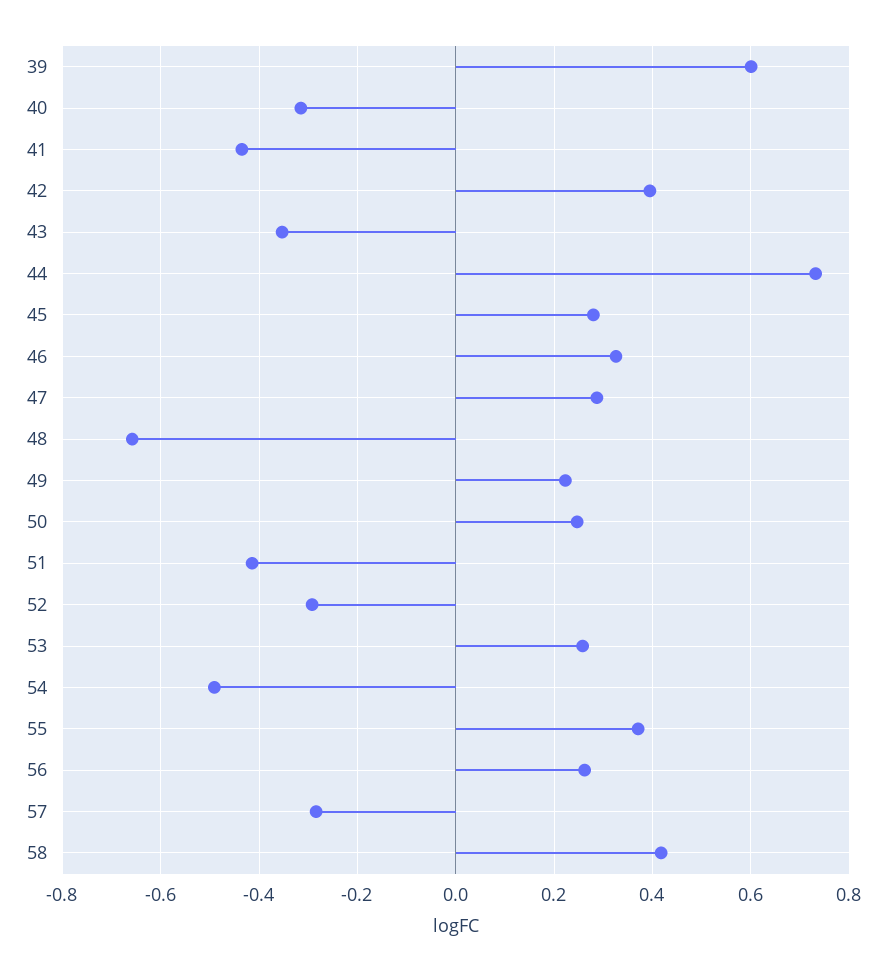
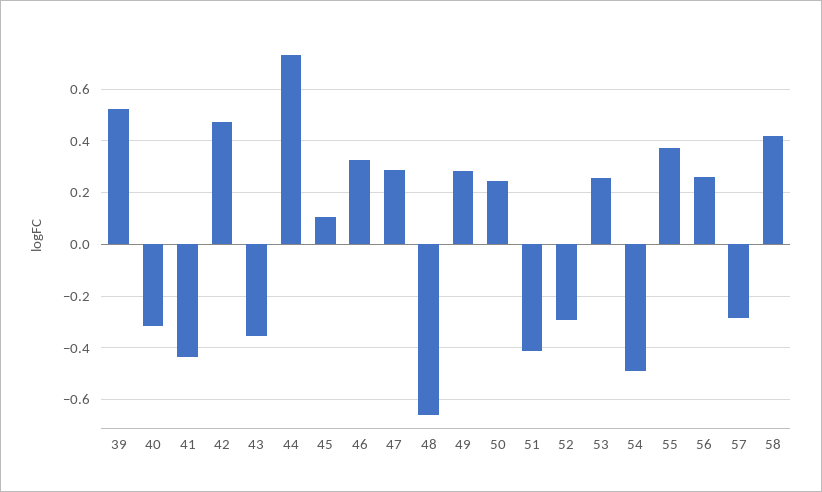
  {
-   "39": 0.6,
+   "39": 0.525,
    "40": -0.32,
    "41": -0.44,
-   "42": 0.4,
+   "42": 0.475,
    "43": -0.36,
    "44": 0.74,
-   "45": 0.28,
+   "45": 0.1,
    "46": 0.32,
    "47": 0.28,
    "48": -0.66,
-   "49": 0.22,
+   "49": 0.275,
    "50": 0.24,
    "51": -0.42,
    "52": -0.3,
    "53": 0.26,
    "54": -0.5,
    "55": 0.38,
    "56": 0.26,
    "57": -0.28,
    "58": 0.42
  }

